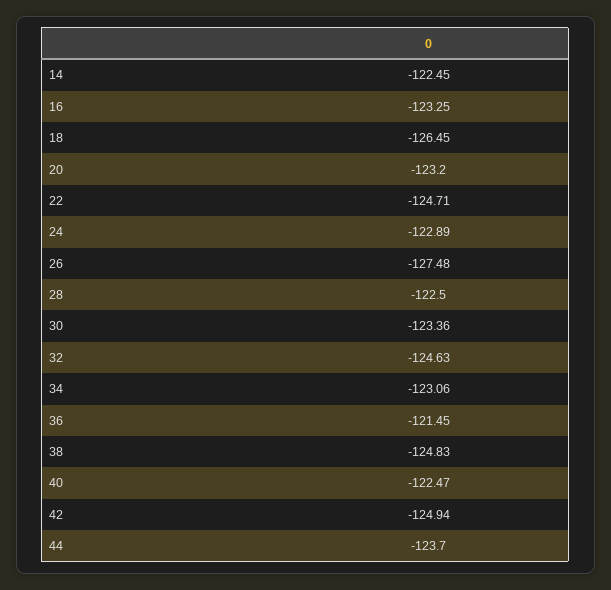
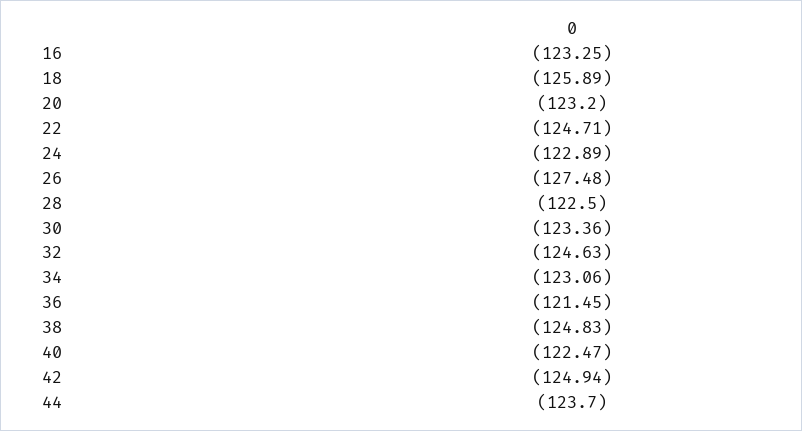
  {
-   "14": -122.45,
    "16": -123.25,
-   "18": -126.45,
+   "18": -125.89,
    "20": -123.2,
    "22": -124.71,
    "24": -122.89,
    "26": -127.48,
    "28": -122.5,
    "30": -123.36,
    "32": -124.63,
    "34": -123.06,
    "36": -121.45,
    "38": -124.83,
    "40": -122.47,
    "42": -124.94,
    "44": -123.7
  }

